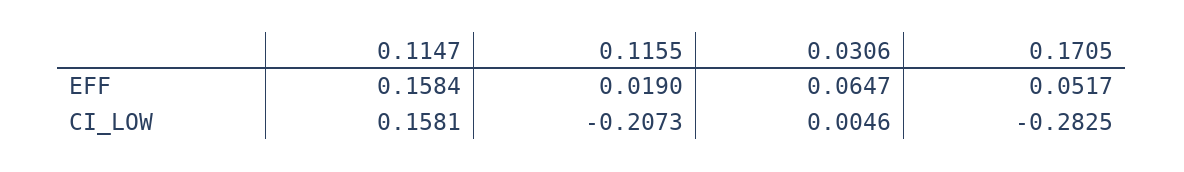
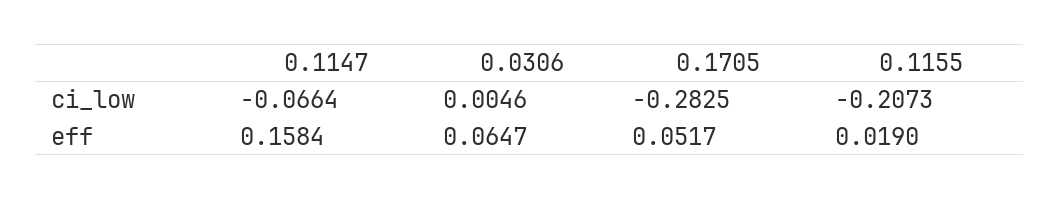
  {
    "0.1147": {
      "EFF": 0.1584,
-     "CI_LOW": 0.1581
+     "CI_LOW": -0.0664
    },
    "0.1155": {
      "EFF": 0.019,
      "CI_LOW": -0.2073
    },
    "0.0306": {
      "EFF": 0.0647,
      "CI_LOW": 0.0046
    },
    "0.1705": {
      "EFF": 0.0517,
      "CI_LOW": -0.2825
    }
  }

